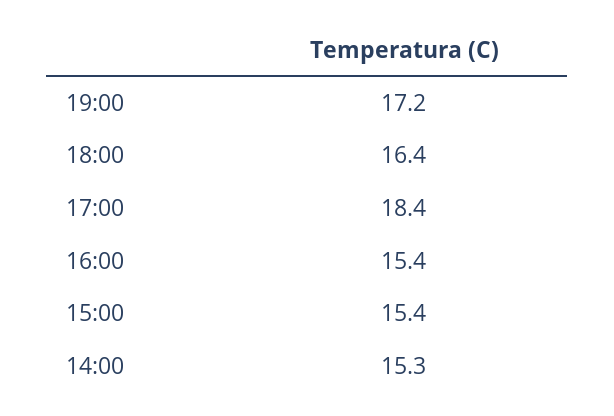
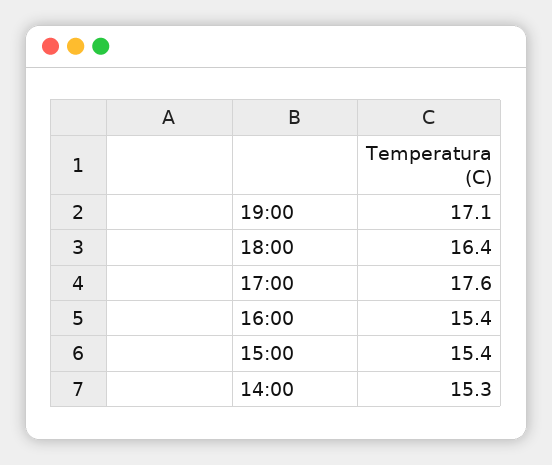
  {
-   "19:00": 17.2,
+   "19:00": 17.1,
    "18:00": 16.4,
-   "17:00": 18.4,
+   "17:00": 17.6,
    "16:00": 15.4,
    "15:00": 15.4,
    "14:00": 15.3
  }

